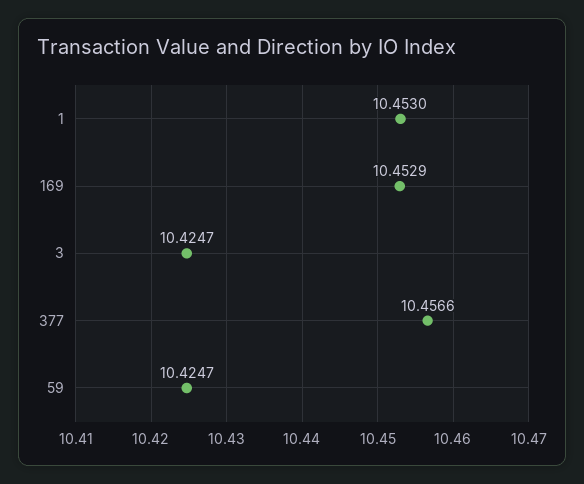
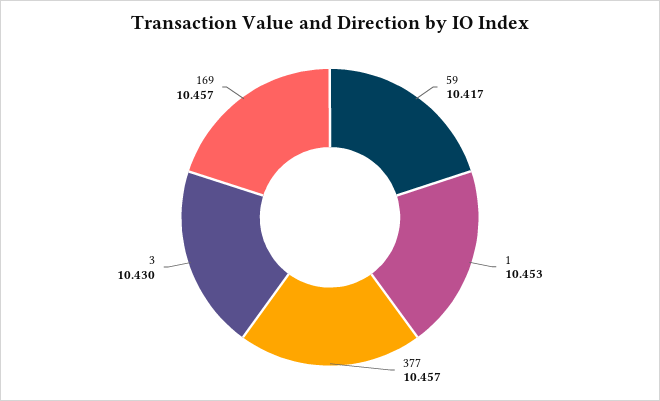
  {
    "1": 10.453,
-   "169": 10.4529,
+   "169": 10.457,
-   "3": 10.4247,
+   "3": 10.43,
    "377": 10.4566,
-   "59": 10.4247
+   "59": 10.417
  }

